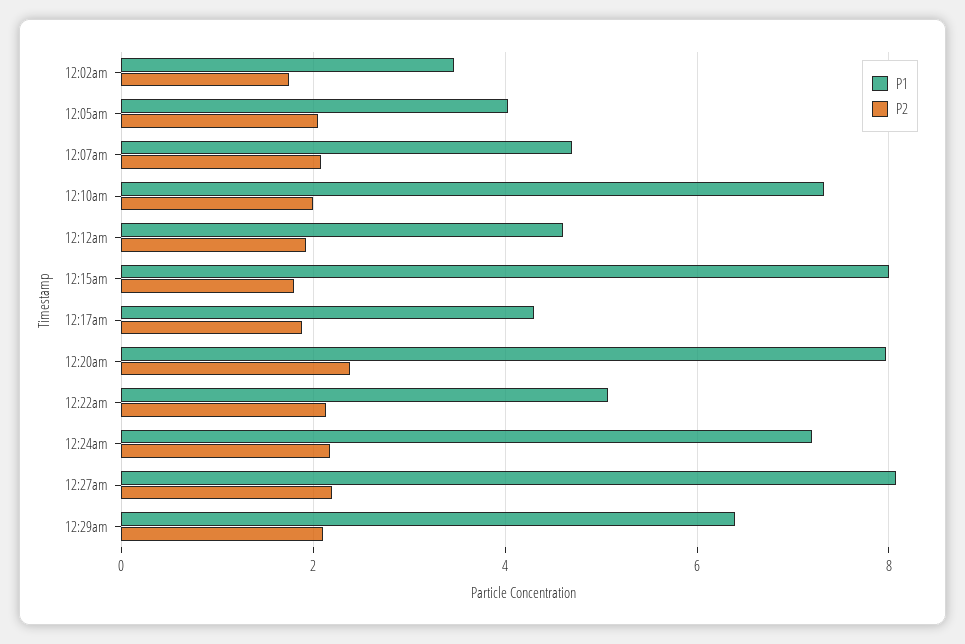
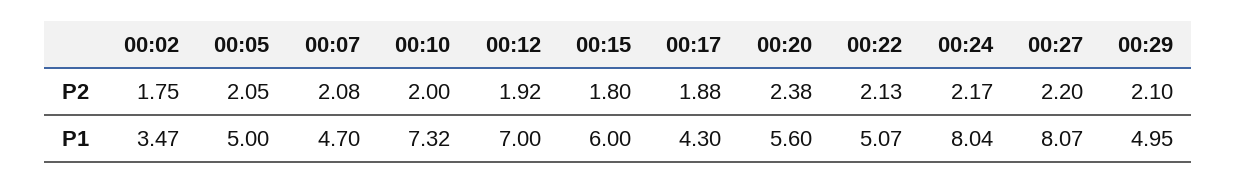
  {
    "P1": {
      "12:02am": 3.47,
-     "12:05am": 4,
+     "12:05am": 5,
      "12:07am": 4.7,
      "12:10am": 7.32,
-     "12:12am": 4.6,
+     "12:12am": 7,
-     "12:15am": 8,
+     "12:15am": 6,
      "12:17am": 4.3,
-     "12:20am": 8,
+     "12:20am": 5.6,
      "12:22am": 5.07,
-     "12:24am": 7.2,
+     "12:24am": 8.04,
      "12:27am": 8.07,
-     "12:29am": 6.4
+     "12:29am": 4.95
    },
    "P2": {
      "12:02am": 1.75,
      "12:05am": 2.05,
      "12:07am": 2.08,
      "12:10am": 2,
      "12:12am": 1.92,
      "12:15am": 1.8,
      "12:17am": 1.88,
      "12:20am": 2.38,
      "12:22am": 2.13,
      "12:24am": 2.17,
      "12:27am": 2.2,
      "12:29am": 2.1
    }
  }

